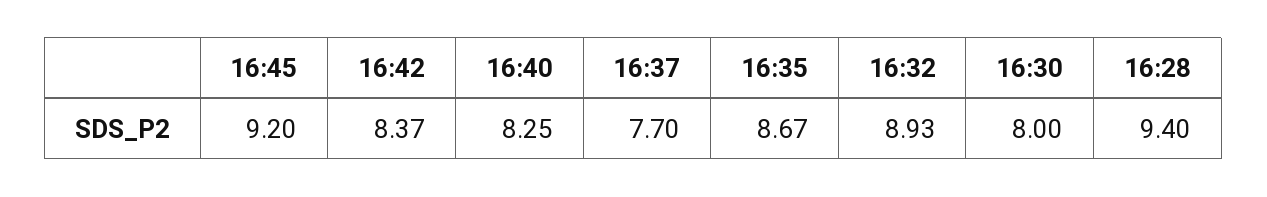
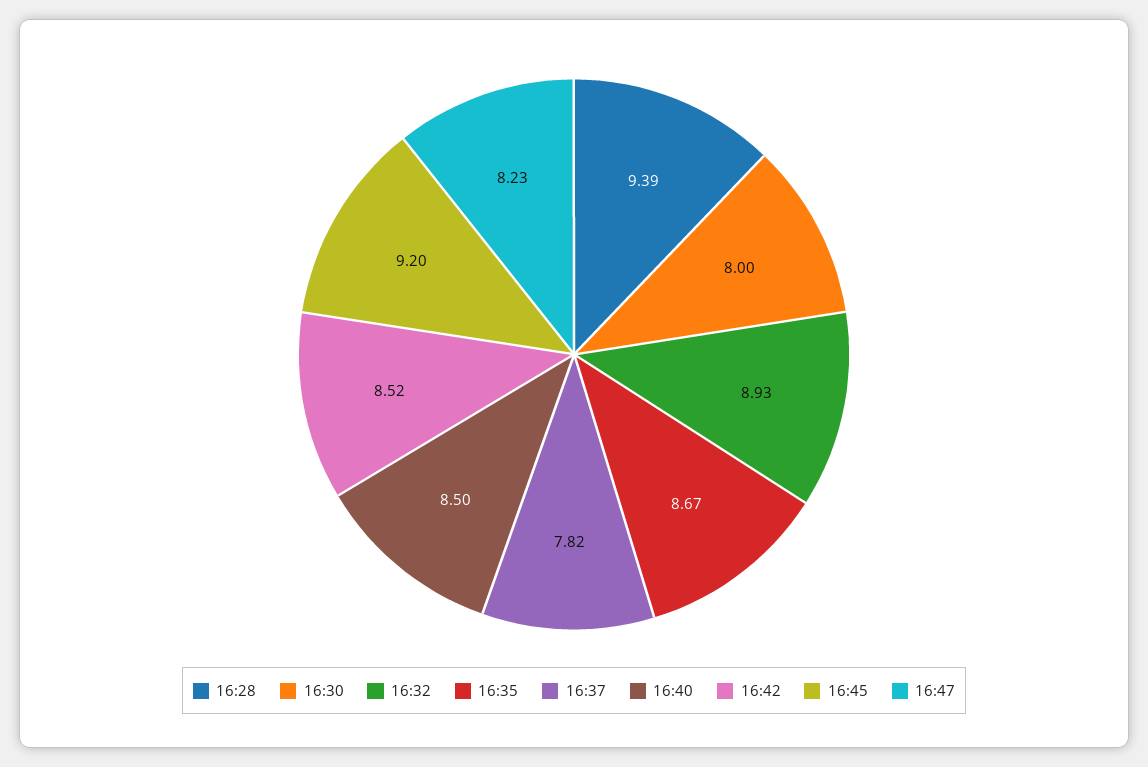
  {
    "16:45": 9.2,
-   "16:42": 8.37,
+   "16:42": 8.52,
-   "16:40": 8.25,
+   "16:40": 8.5,
-   "16:37": 7.7,
+   "16:37": 7.82,
    "16:35": 8.67,
    "16:32": 8.93,
    "16:30": 8,
-   "16:28": 9.4
+   "16:28": 9.39,
+   "16:47": 8.23
  }

